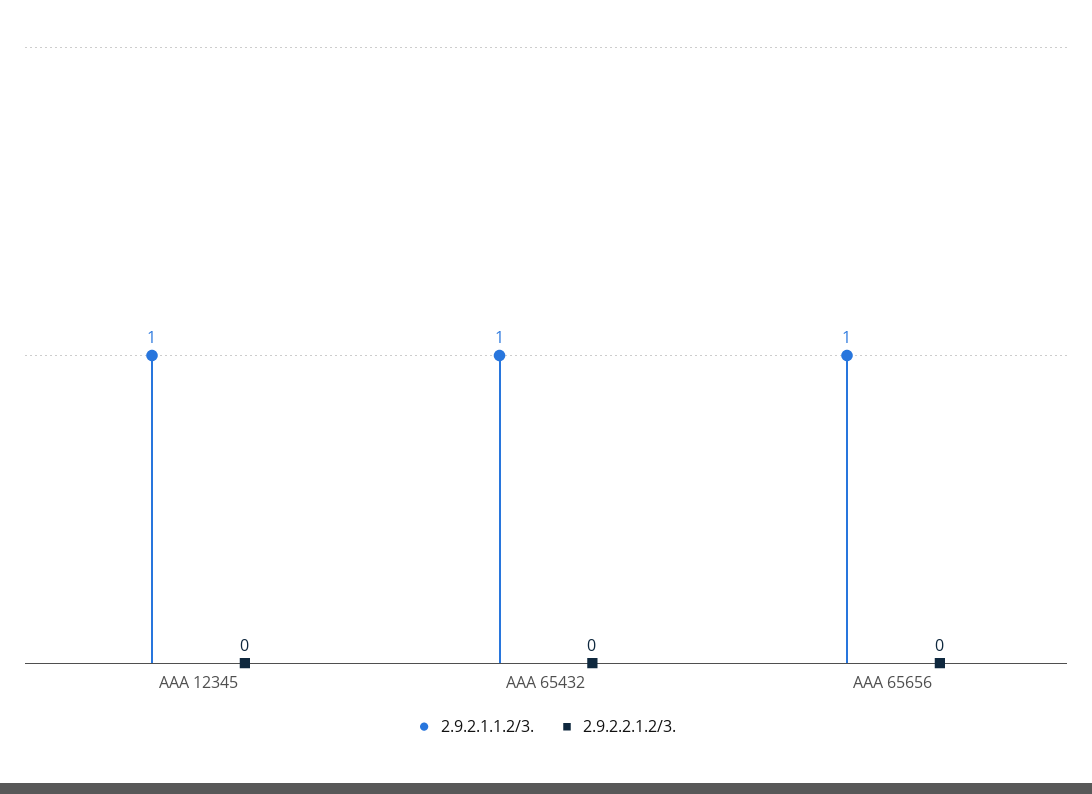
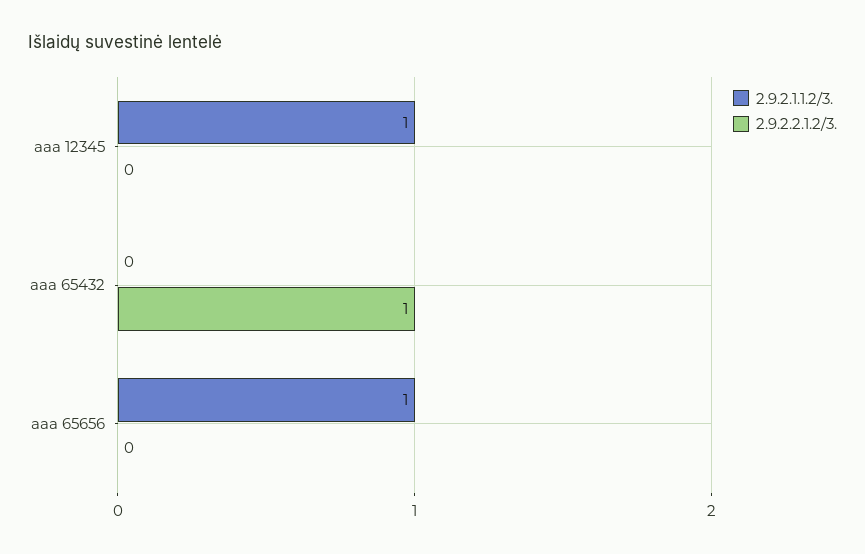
  {
    "2.9.2.1.1.2/3.": {
      "AAA 12345": 1,
-     "AAA 65432": 1,
+     "AAA 65432": 0,
      "AAA 65656": 1
    },
    "2.9.2.2.1.2/3.": {
      "AAA 12345": 0,
-     "AAA 65432": 0,
+     "AAA 65432": 1,
      "AAA 65656": 0
    }
  }

